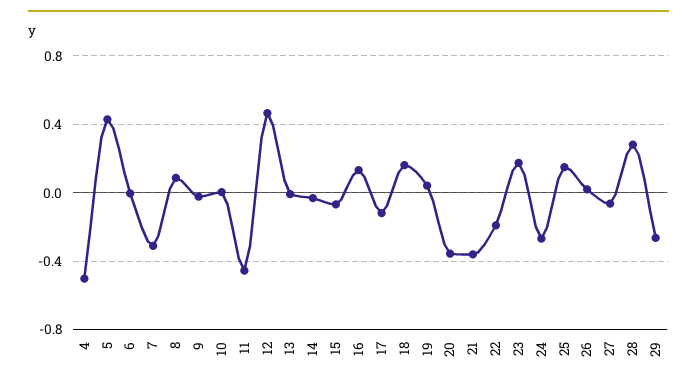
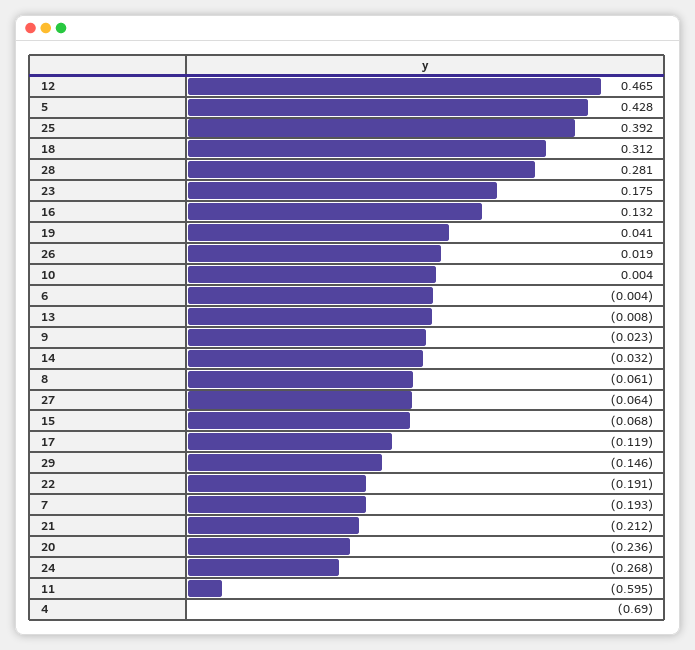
  {
-   "4": -0.5,
+   "4": -0.69,
    "5": 0.428,
    "6": -0.004,
-   "7": -0.3,
+   "7": -0.193,
-   "8": 0.1,
+   "8": -0.061,
    "9": -0.023,
    "10": 0.004,
-   "11": -0.45,
+   "11": -0.595,
    "12": 0.465,
    "13": -0.008,
    "14": -0.032,
    "15": -0.068,
    "16": 0.132,
    "17": -0.119,
-   "18": 0.15,
+   "18": 0.312,
    "19": 0.041,
-   "20": -0.35,
+   "20": -0.236,
-   "21": -0.35,
+   "21": -0.212,
    "22": -0.191,
    "23": 0.175,
    "24": -0.268,
-   "25": 0.15,
+   "25": 0.392,
    "26": 0.019,
    "27": -0.064,
    "28": 0.281,
-   "29": -0.25
+   "29": -0.146
  }

